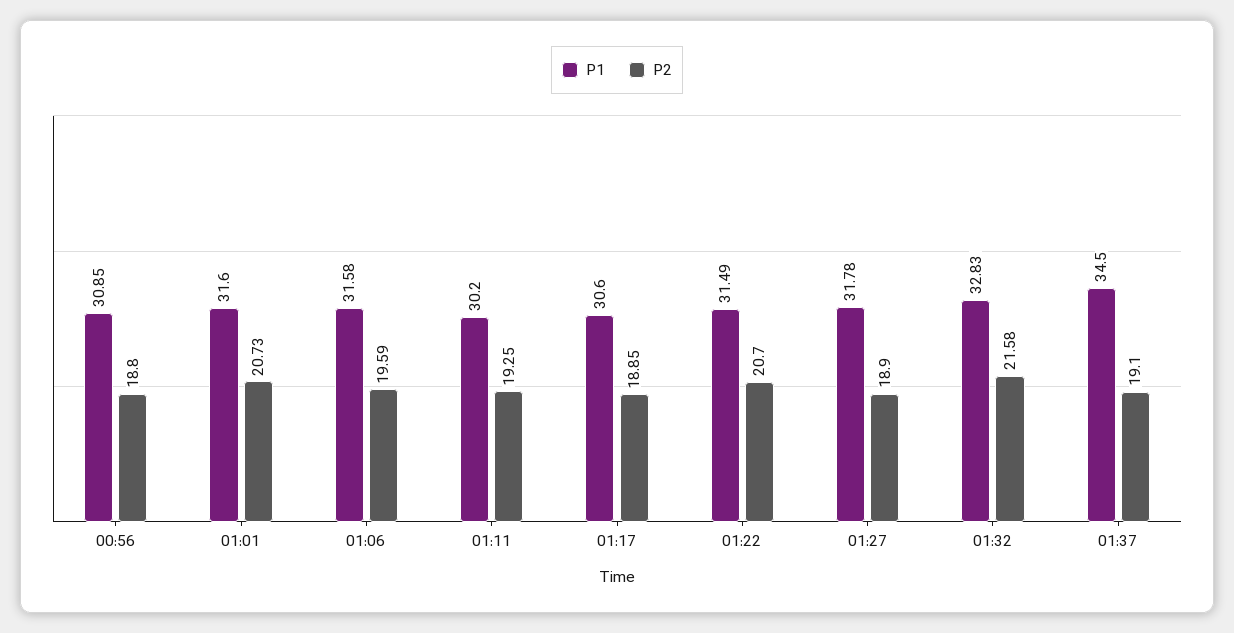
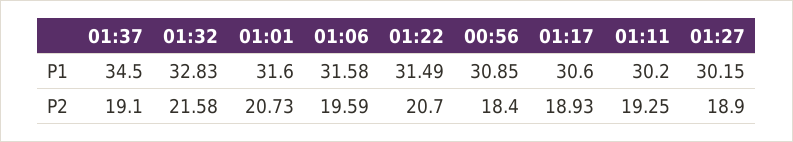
  {
    "P1": {
      "00:56": 30.85,
      "01:01": 31.6,
      "01:06": 31.58,
      "01:11": 30.2,
      "01:17": 30.6,
      "01:22": 31.49,
-     "01:27": 31.78,
+     "01:27": 30.15,
      "01:32": 32.83,
      "01:37": 34.5
    },
    "P2": {
-     "00:56": 18.8,
+     "00:56": 18.4,
      "01:01": 20.73,
      "01:06": 19.59,
      "01:11": 19.25,
-     "01:17": 18.85,
+     "01:17": 18.93,
      "01:22": 20.7,
      "01:27": 18.9,
      "01:32": 21.58,
      "01:37": 19.1
    }
  }

